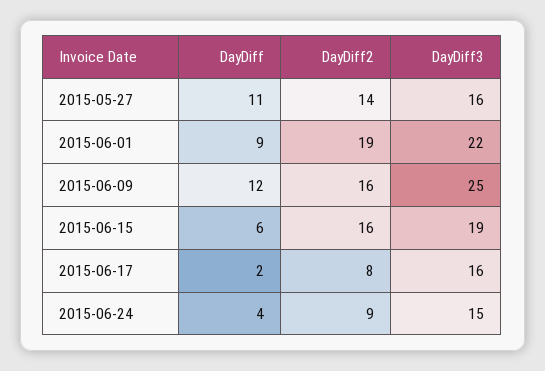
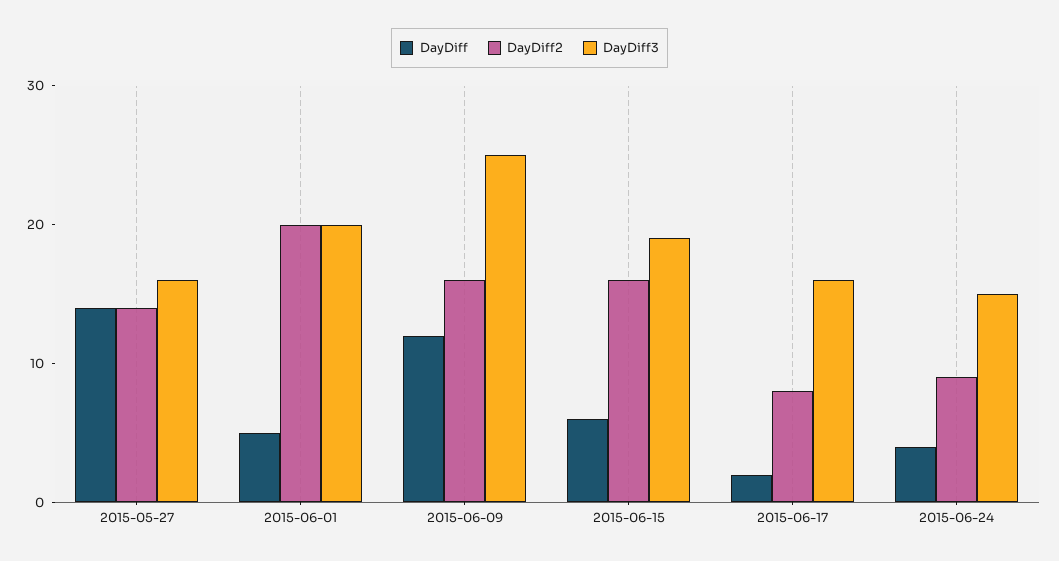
  {
    "DayDiff": {
-     "2015-05-27": 11,
+     "2015-05-27": 14,
-     "2015-06-01": 9,
+     "2015-06-01": 5,
      "2015-06-09": 12,
      "2015-06-15": 6,
      "2015-06-17": 2,
      "2015-06-24": 4
    },
    "DayDiff2": {
      "2015-05-27": 14,
-     "2015-06-01": 19,
+     "2015-06-01": 20,
      "2015-06-09": 16,
      "2015-06-15": 16,
      "2015-06-17": 8,
      "2015-06-24": 9
    },
    "DayDiff3": {
      "2015-05-27": 16,
-     "2015-06-01": 22,
+     "2015-06-01": 20,
      "2015-06-09": 25,
      "2015-06-15": 19,
      "2015-06-17": 16,
      "2015-06-24": 15
    }
  }

